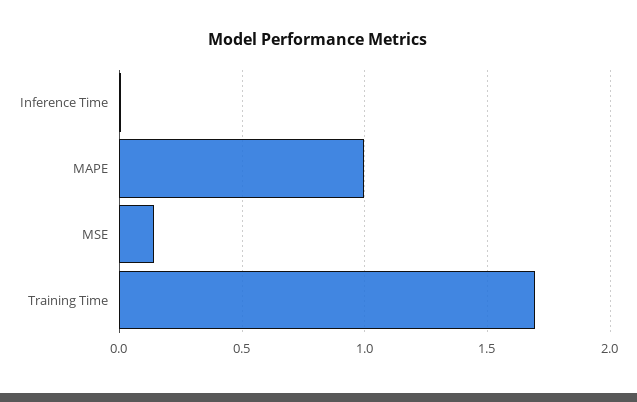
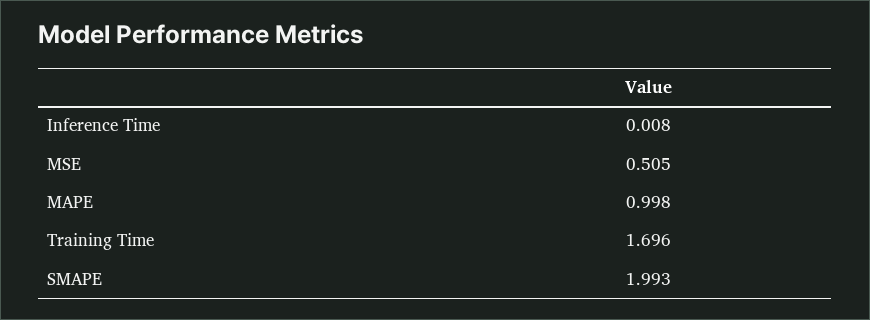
  {
    "Inference Time": 0.008,
    "MAPE": 0.998,
-   "MSE": 0.15,
+   "MSE": 0.505,
-   "Training Time": 1.696
+   "Training Time": 1.696,
+   "SMAPE": 1.993
  }

